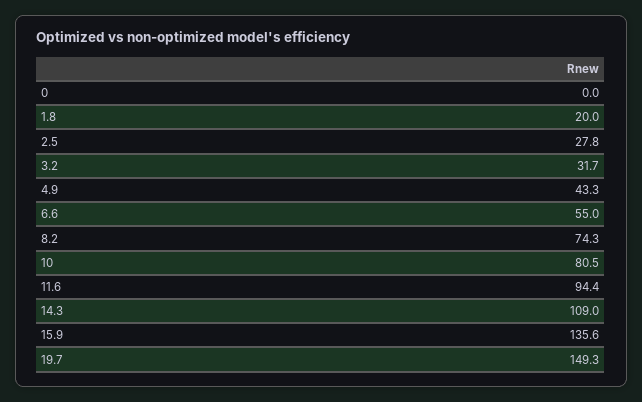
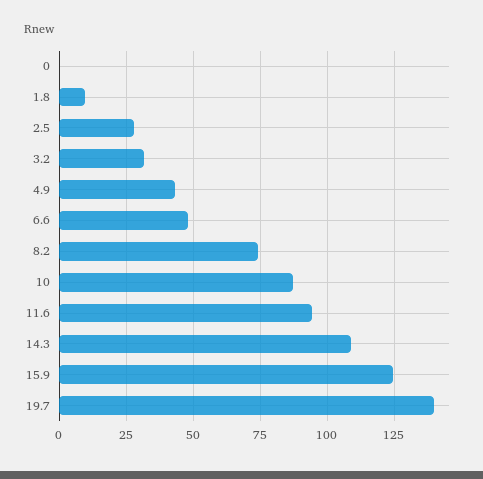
  {
    "0": 0,
-   "1.8": 20,
+   "1.8": 10,
    "2.5": 27.8,
    "3.2": 31.7,
    "4.9": 43.3,
-   "6.6": 55,
+   "6.6": 47.5,
    "8.2": 74.3,
-   "10": 80.5,
+   "10": 87.5,
    "11.6": 94.4,
    "14.3": 109,
-   "15.9": 135.6,
+   "15.9": 125,
-   "19.7": 149.3
+   "19.7": 140
  }

